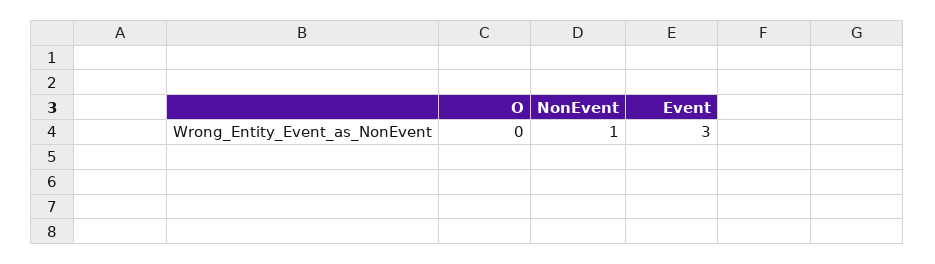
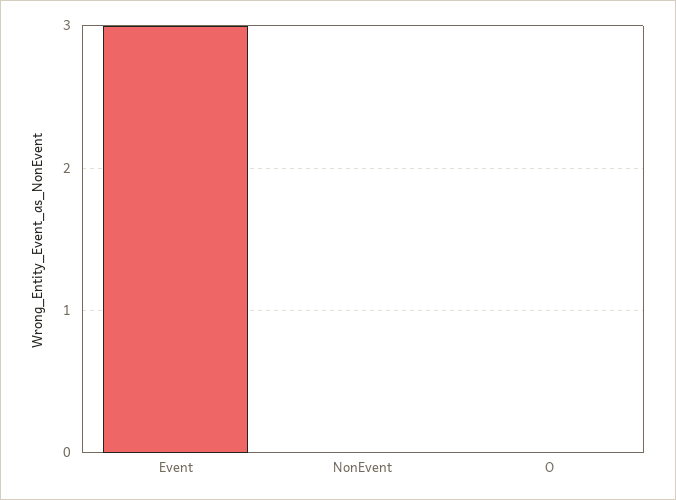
  {
    "O": 0,
-   "NonEvent": 1,
+   "NonEvent": 0,
    "Event": 3
  }

